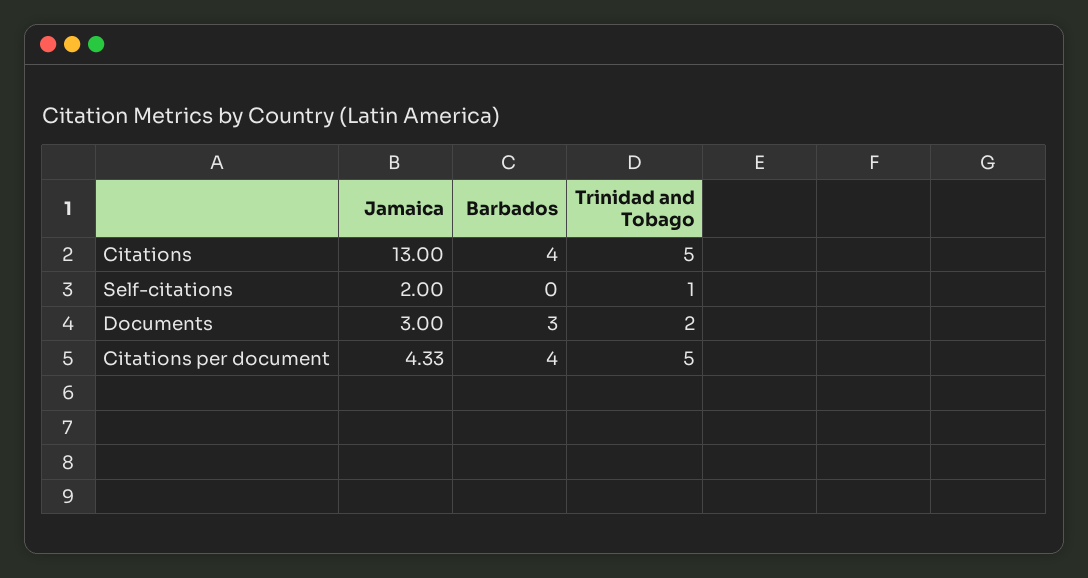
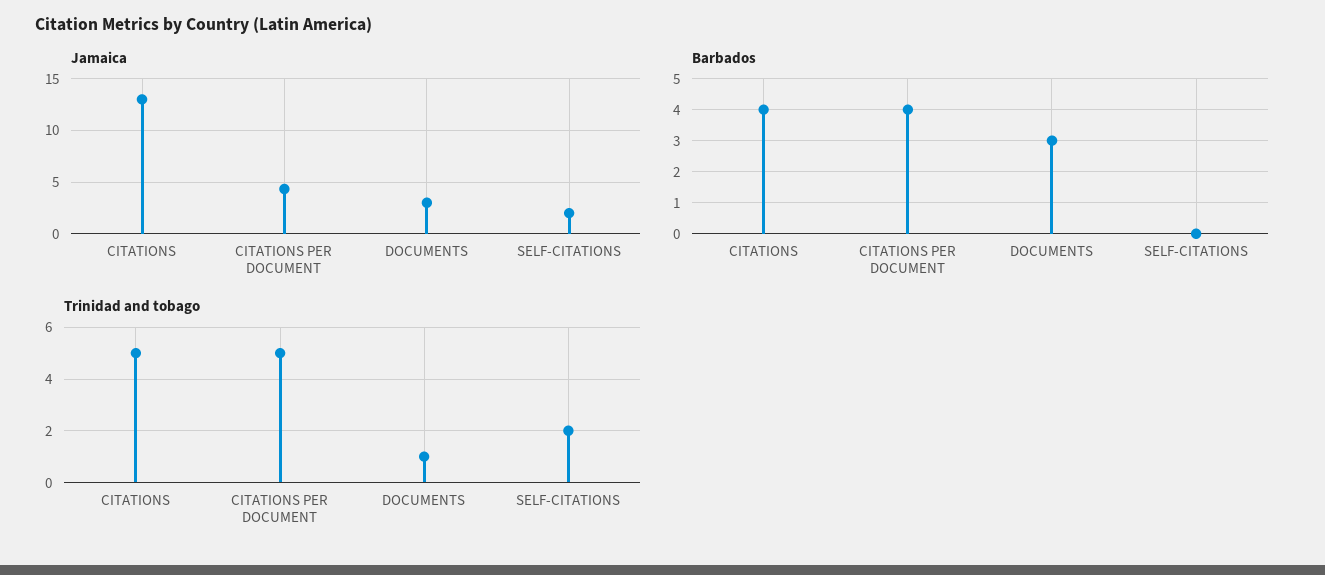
  {
    "Jamaica": {
      "Citations": 13,
      "Self-citations": 2,
      "Documents": 3,
      "Citations per document": 4.33
    },
    "Barbados": {
      "Citations": 4,
      "Self-citations": 0,
      "Documents": 3,
      "Citations per document": 4
    },
    "Trinidad and Tobago": {
      "Citations": 5,
-     "Self-citations": 1,
+     "Self-citations": 2,
-     "Documents": 2,
+     "Documents": 1,
      "Citations per document": 5
    }
  }

